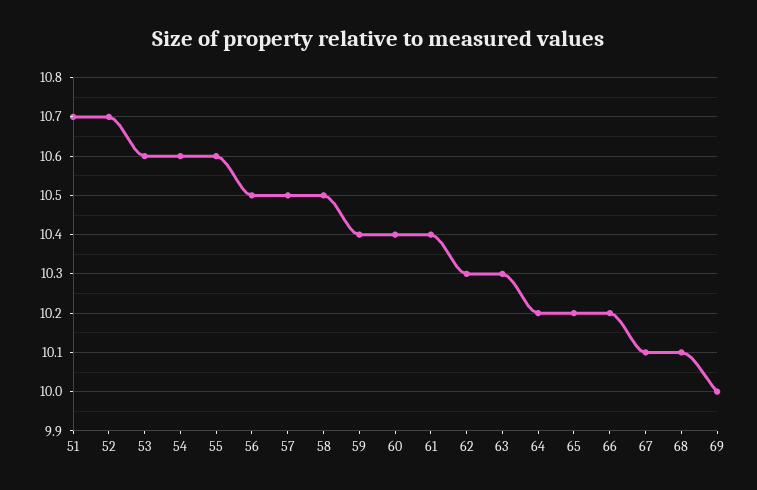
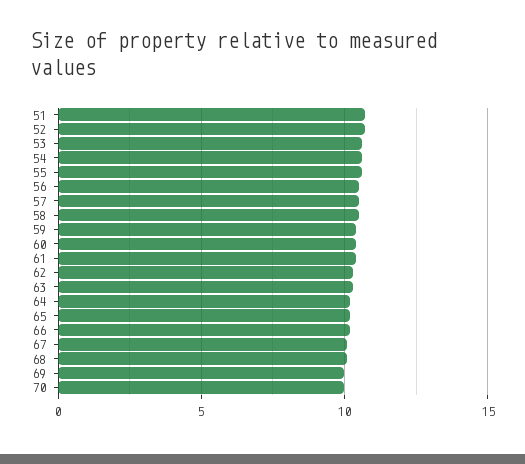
  {
    "51": 10.7,
    "52": 10.7,
    "53": 10.6,
    "54": 10.6,
    "55": 10.6,
    "56": 10.5,
    "57": 10.5,
    "58": 10.5,
    "59": 10.4,
    "60": 10.4,
    "61": 10.4,
    "62": 10.3,
    "63": 10.3,
    "64": 10.2,
    "65": 10.2,
    "66": 10.2,
    "67": 10.1,
    "68": 10.1,
-   "69": 10
+   "69": 10,
+   "70": 10
  }

